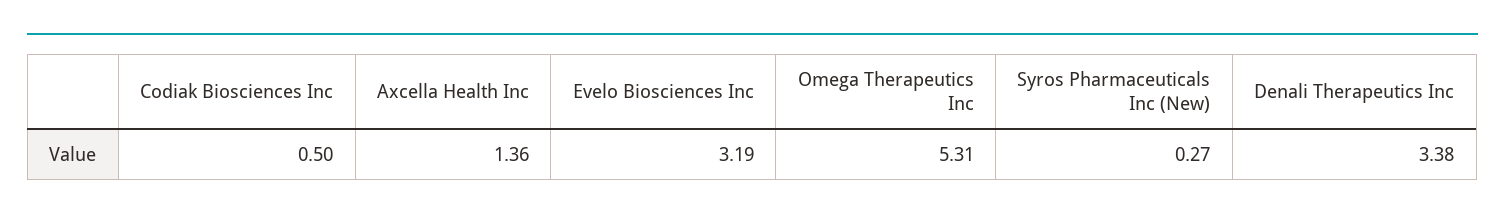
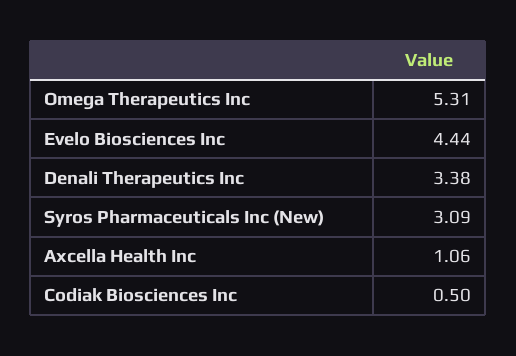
  {
    "Codiak Biosciences Inc": 0.5,
-   "Axcella Health Inc": 1.36,
+   "Axcella Health Inc": 1.06,
-   "Evelo Biosciences Inc": 3.19,
+   "Evelo Biosciences Inc": 4.44,
    "Omega Therapeutics Inc": 5.31,
-   "Syros Pharmaceuticals Inc (New)": 0.27,
+   "Syros Pharmaceuticals Inc (New)": 3.09,
    "Denali Therapeutics Inc": 3.38
  }

